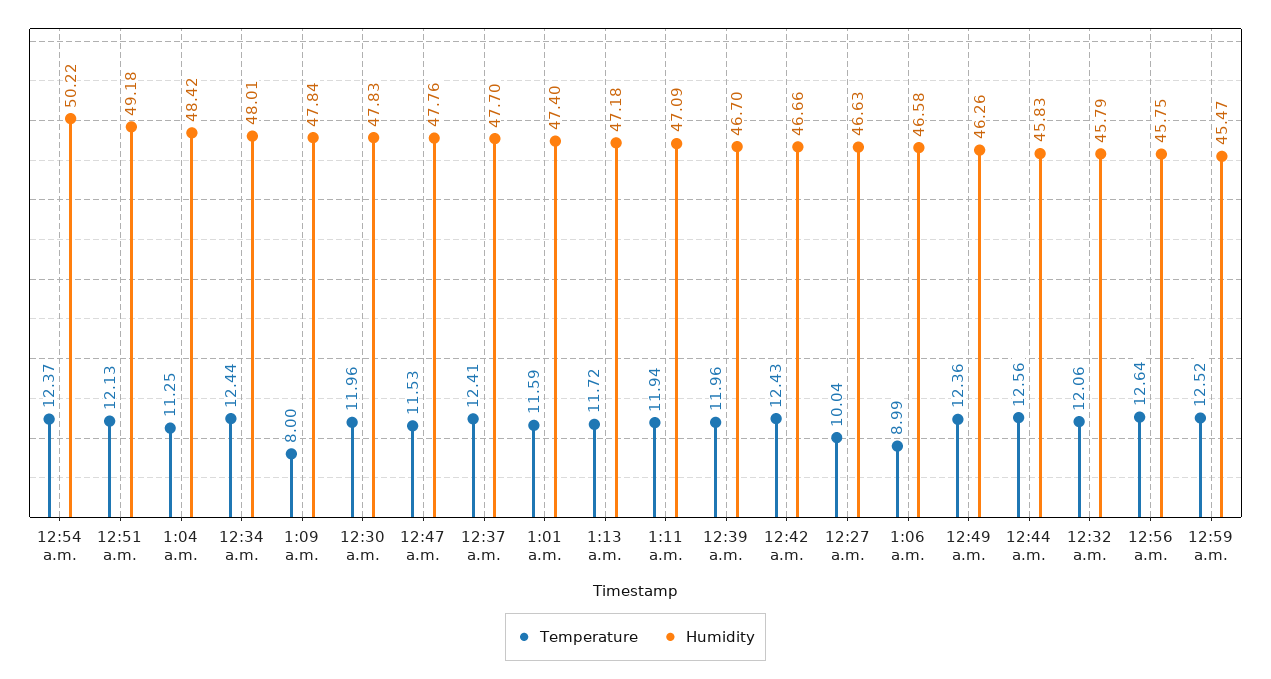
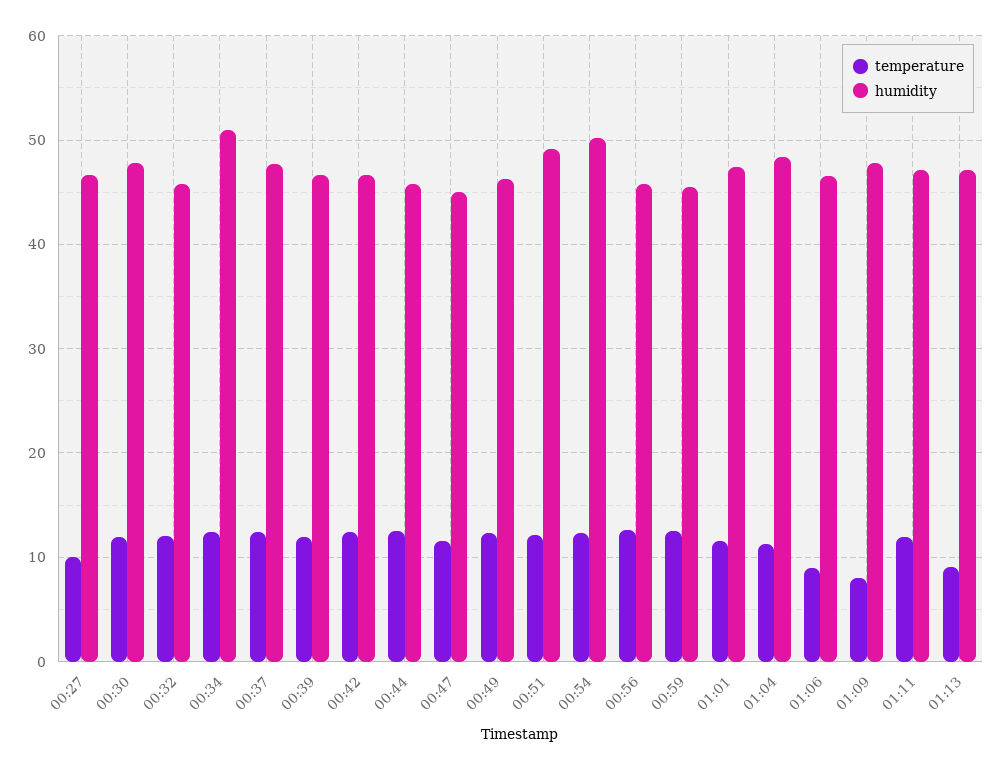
  {
    "Temperature": {
      "12:54 a.m.": 12.37,
      "12:51 a.m.": 12.13,
      "1:04 a.m.": 11.25,
      "12:34 a.m.": 12.44,
      "1:09 a.m.": 8,
      "12:30 a.m.": 11.96,
      "12:47 a.m.": 11.53,
      "12:37 a.m.": 12.41,
      "1:01 a.m.": 11.59,
-     "1:13 a.m.": 11.72,
+     "1:13 a.m.": 9,
      "1:11 a.m.": 11.94,
      "12:39 a.m.": 11.96,
      "12:42 a.m.": 12.43,
      "12:27 a.m.": 10.04,
      "1:06 a.m.": 8.99,
      "12:49 a.m.": 12.36,
      "12:44 a.m.": 12.56,
      "12:32 a.m.": 12.06,
      "12:56 a.m.": 12.64,
      "12:59 a.m.": 12.52
    },
    "Humidity": {
      "12:54 a.m.": 50.22,
      "12:51 a.m.": 49.18,
      "1:04 a.m.": 48.42,
-     "12:34 a.m.": 48.01,
+     "12:34 a.m.": 51,
      "1:09 a.m.": 47.84,
      "12:30 a.m.": 47.83,
-     "12:47 a.m.": 47.76,
+     "12:47 a.m.": 45,
      "12:37 a.m.": 47.7,
      "1:01 a.m.": 47.4,
      "1:13 a.m.": 47.18,
      "1:11 a.m.": 47.09,
      "12:39 a.m.": 46.7,
      "12:42 a.m.": 46.66,
      "12:27 a.m.": 46.63,
      "1:06 a.m.": 46.58,
      "12:49 a.m.": 46.26,
      "12:44 a.m.": 45.83,
      "12:32 a.m.": 45.79,
      "12:56 a.m.": 45.75,
      "12:59 a.m.": 45.47
    }
  }

